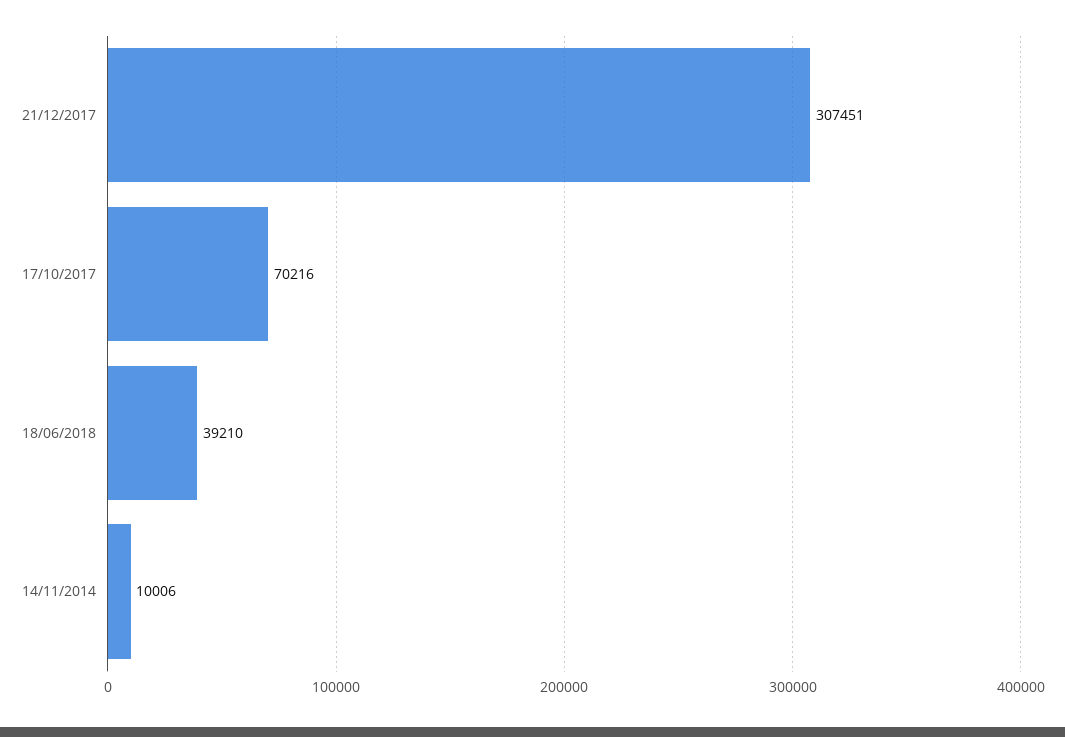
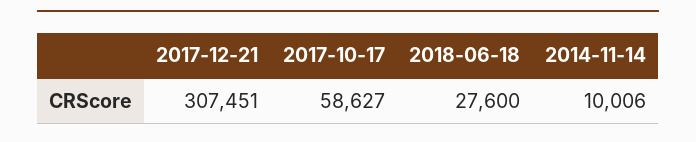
  {
    "21/12/2017": 307451,
-   "17/10/2017": 70216,
+   "17/10/2017": 58627,
-   "18/06/2018": 39210,
+   "18/06/2018": 27600,
    "14/11/2014": 10006
  }

